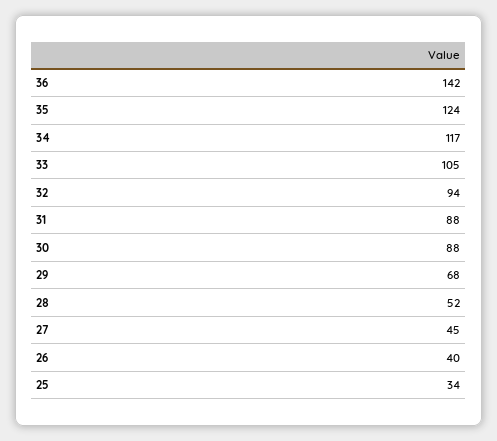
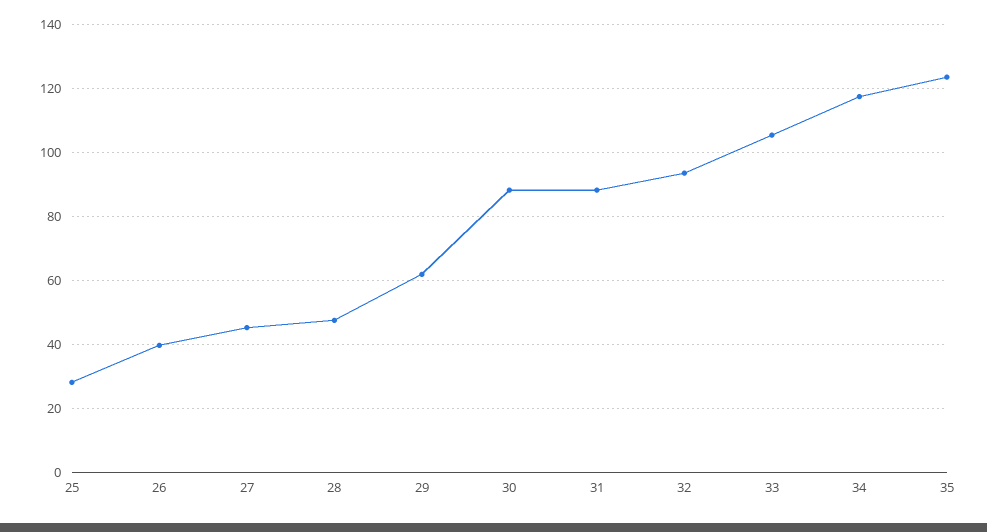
  {
-   "36": 142,
    "35": 124,
    "34": 117,
    "33": 105,
    "32": 94,
    "31": 88,
    "30": 88,
-   "29": 68,
+   "29": 62,
-   "28": 52,
+   "28": 48,
    "27": 45,
    "26": 40,
-   "25": 34
+   "25": 28
  }

